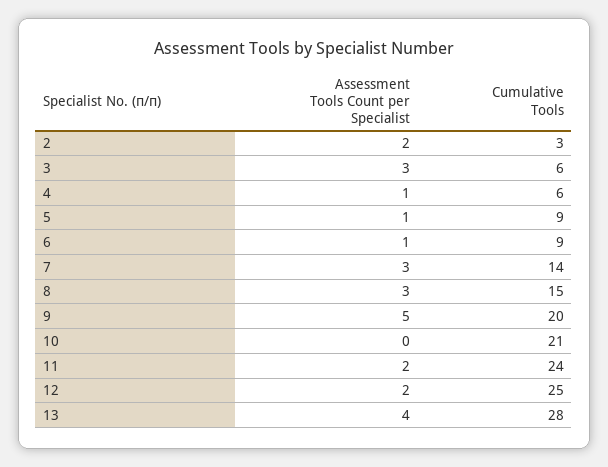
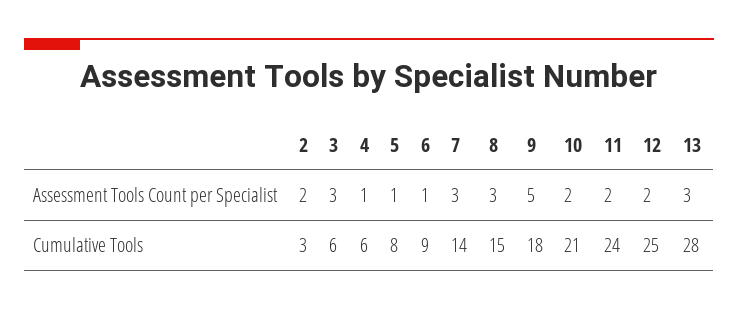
  {
    "Assessment Tools Count per Specialist": {
      "2": 2,
      "3": 3,
      "4": 1,
      "5": 1,
      "6": 1,
      "7": 3,
      "8": 3,
      "9": 5,
-     "10": 0,
+     "10": 2,
      "11": 2,
      "12": 2,
-     "13": 4
+     "13": 3
    },
    "Cumulative Tools": {
      "2": 3,
      "3": 6,
      "4": 6,
-     "5": 9,
+     "5": 8,
      "6": 9,
      "7": 14,
      "8": 15,
-     "9": 20,
+     "9": 18,
      "10": 21,
      "11": 24,
      "12": 25,
      "13": 28
    }
  }

